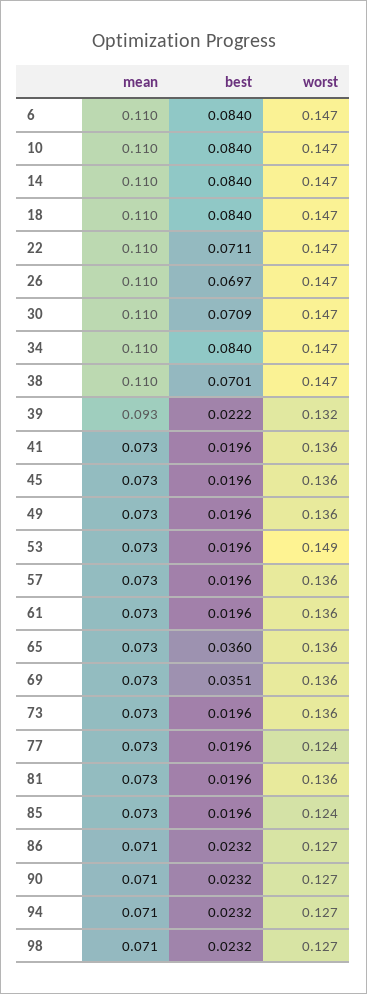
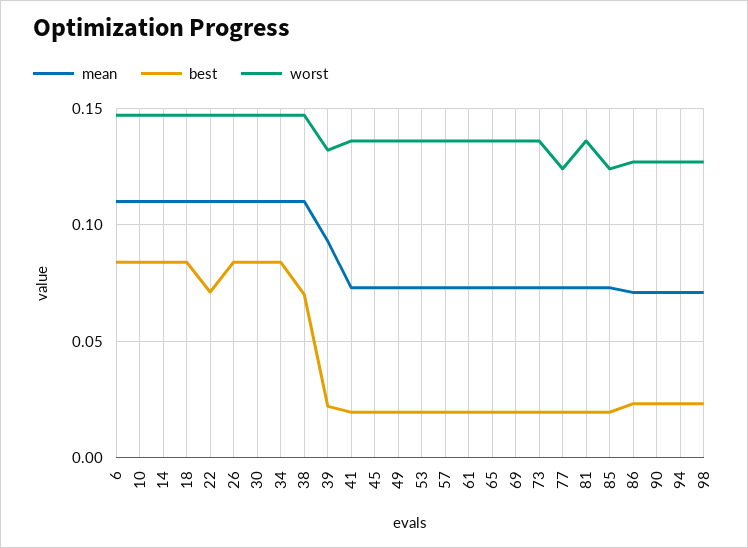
  {
    "mean": {
      "6": 0.11,
      "10": 0.11,
      "14": 0.11,
      "18": 0.11,
      "22": 0.11,
      "26": 0.11,
      "30": 0.11,
      "34": 0.11,
      "38": 0.11,
      "39": 0.093,
      "41": 0.073,
      "45": 0.073,
      "49": 0.073,
      "53": 0.073,
      "57": 0.073,
      "61": 0.073,
      "65": 0.073,
      "69": 0.073,
      "73": 0.073,
      "77": 0.073,
      "81": 0.073,
      "85": 0.073,
      "86": 0.071,
      "90": 0.071,
      "94": 0.071,
      "98": 0.071
    },
    "best": {
      "6": 0.084,
      "10": 0.084,
      "14": 0.084,
      "18": 0.084,
      "22": 0.0711,
-     "26": 0.0697,
+     "26": 0.085,
-     "30": 0.0709,
+     "30": 0.085,
      "34": 0.084,
      "38": 0.0701,
      "39": 0.0222,
      "41": 0.0196,
      "45": 0.0196,
      "49": 0.0196,
      "53": 0.0196,
      "57": 0.0196,
      "61": 0.0196,
-     "65": 0.036,
+     "65": 0.02,
-     "69": 0.0351,
+     "69": 0.02,
      "73": 0.0196,
      "77": 0.0196,
      "81": 0.0196,
      "85": 0.0196,
      "86": 0.0232,
      "90": 0.0232,
      "94": 0.0232,
      "98": 0.0232
    },
    "worst": {
      "6": 0.147,
      "10": 0.147,
      "14": 0.147,
      "18": 0.147,
      "22": 0.147,
      "26": 0.147,
      "30": 0.147,
      "34": 0.147,
      "38": 0.147,
      "39": 0.132,
      "41": 0.136,
      "45": 0.136,
      "49": 0.136,
-     "53": 0.149,
+     "53": 0.135,
      "57": 0.136,
      "61": 0.136,
      "65": 0.136,
      "69": 0.136,
      "73": 0.136,
      "77": 0.124,
      "81": 0.136,
      "85": 0.124,
      "86": 0.127,
      "90": 0.127,
      "94": 0.127,
      "98": 0.127
    }
  }

